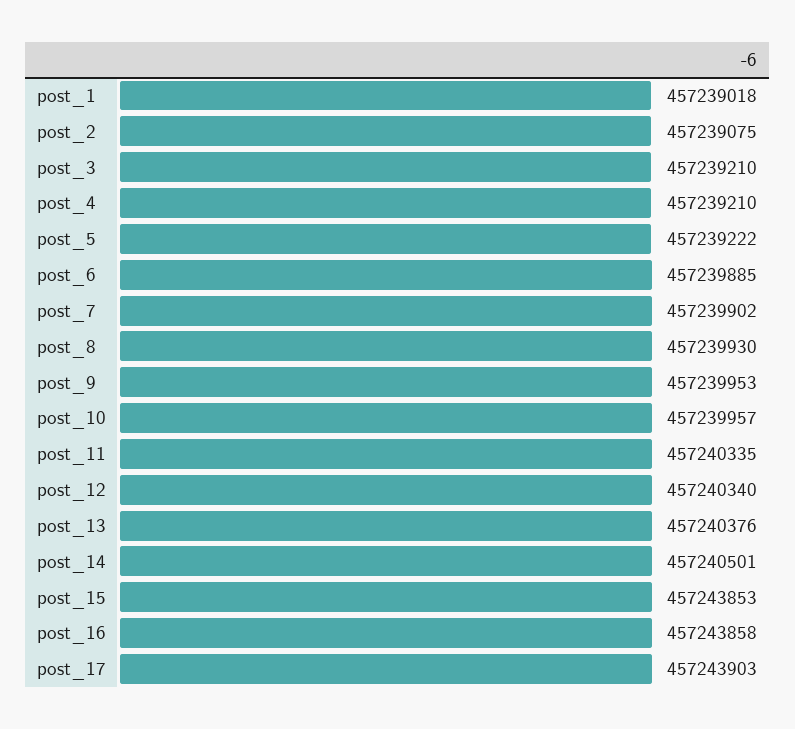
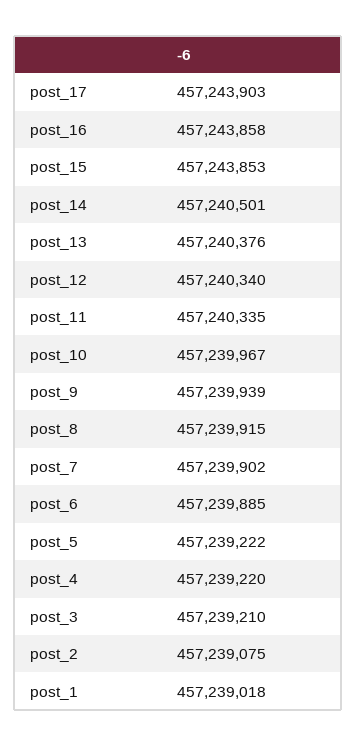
  {
    "post_1": 457239018,
    "post_2": 457239075,
    "post_3": 457239210,
-   "post_4": 457239210,
+   "post_4": 457239220,
    "post_5": 457239222,
    "post_6": 457239885,
    "post_7": 457239902,
-   "post_8": 457239930,
+   "post_8": 457239915,
-   "post_9": 457239953,
+   "post_9": 457239939,
-   "post_10": 457239957,
+   "post_10": 457239967,
    "post_11": 457240335,
    "post_12": 457240340,
    "post_13": 457240376,
    "post_14": 457240501,
    "post_15": 457243853,
    "post_16": 457243858,
    "post_17": 457243903
  }

